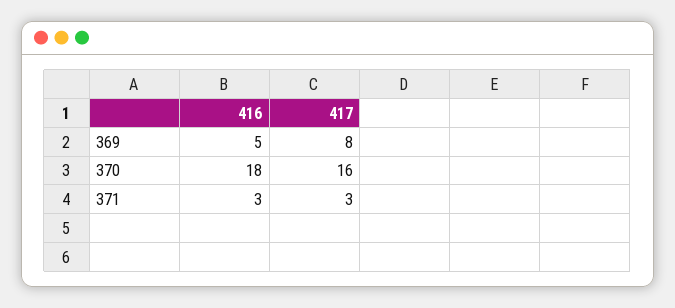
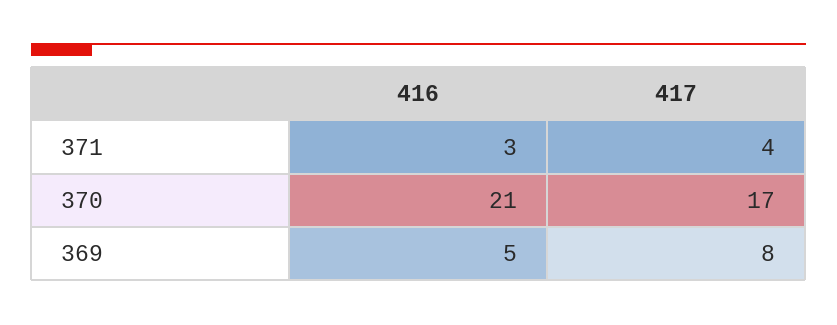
  {
    "416": {
      "369": 5,
-     "370": 18,
+     "370": 21,
      "371": 3
    },
    "417": {
      "369": 8,
-     "370": 16,
+     "370": 17,
-     "371": 3
+     "371": 4
    }
  }

